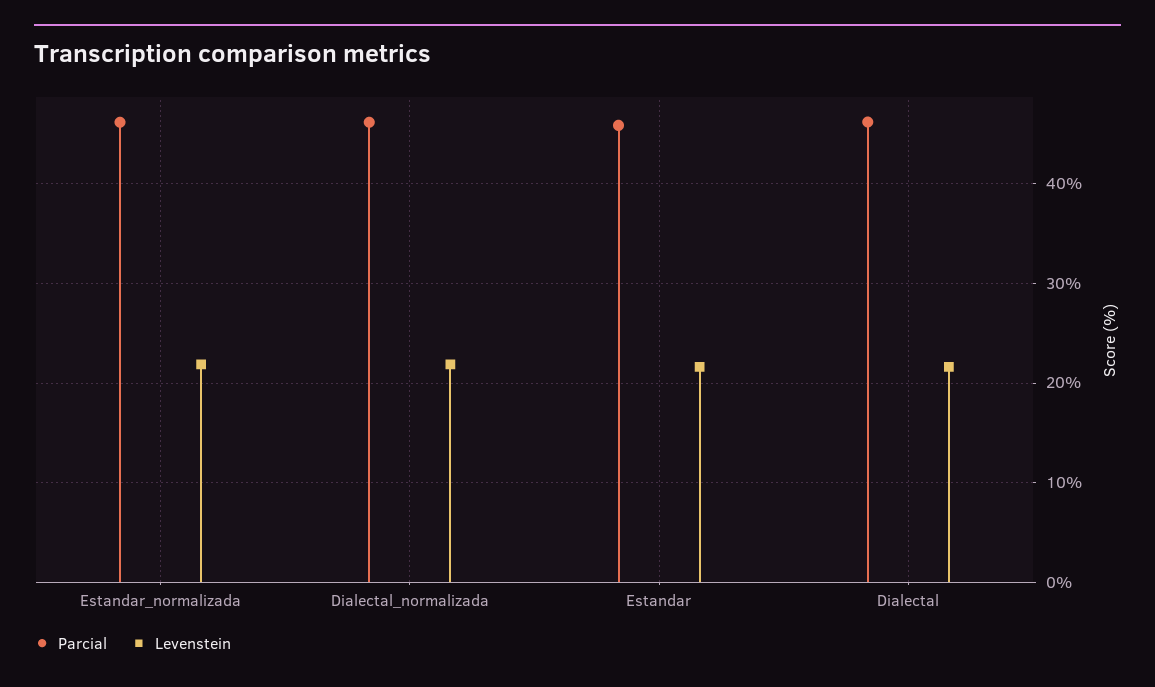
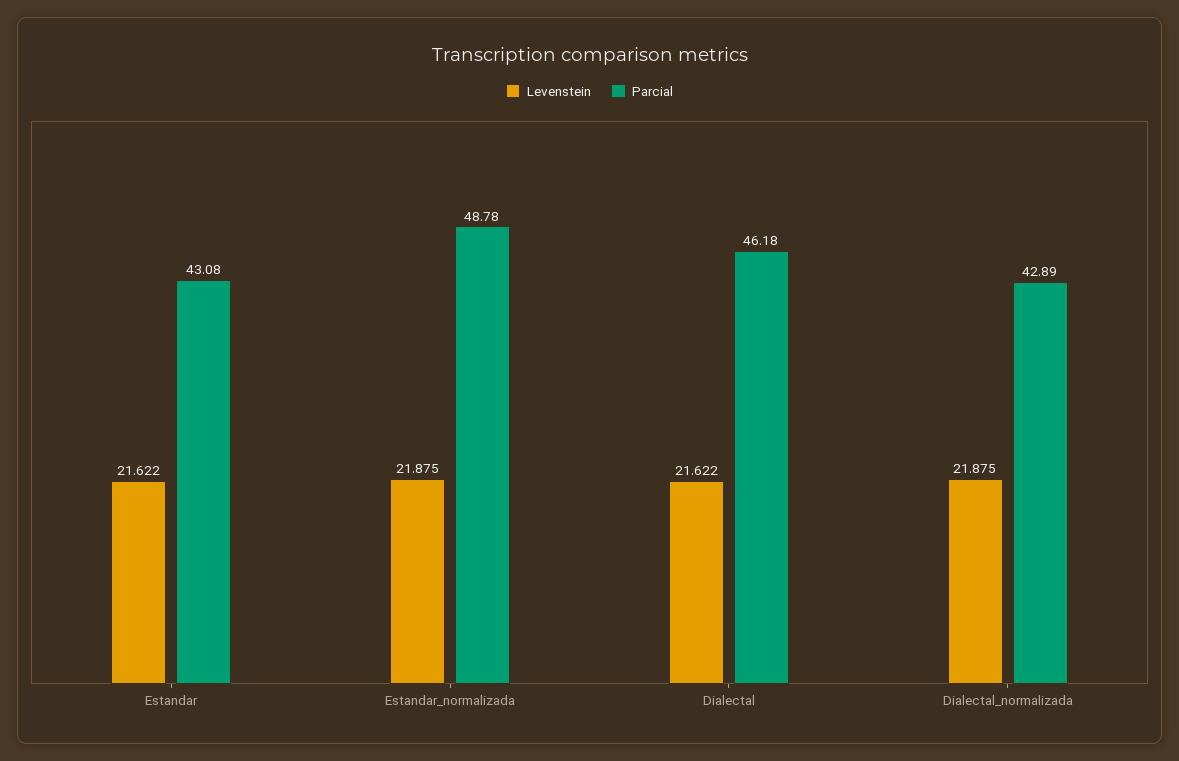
  {
    "Parcial": {
-     "Estandar_normalizada": 46,
+     "Estandar_normalizada": 48.78,
-     "Dialectal_normalizada": 46,
+     "Dialectal_normalizada": 42.89,
-     "Estandar": 46,
+     "Estandar": 43.08,
      "Dialectal": 46.18
    },
    "Levenstein": {
      "Estandar_normalizada": 21.875,
      "Dialectal_normalizada": 21.875,
      "Estandar": 21.622,
      "Dialectal": 21.622
    }
  }

